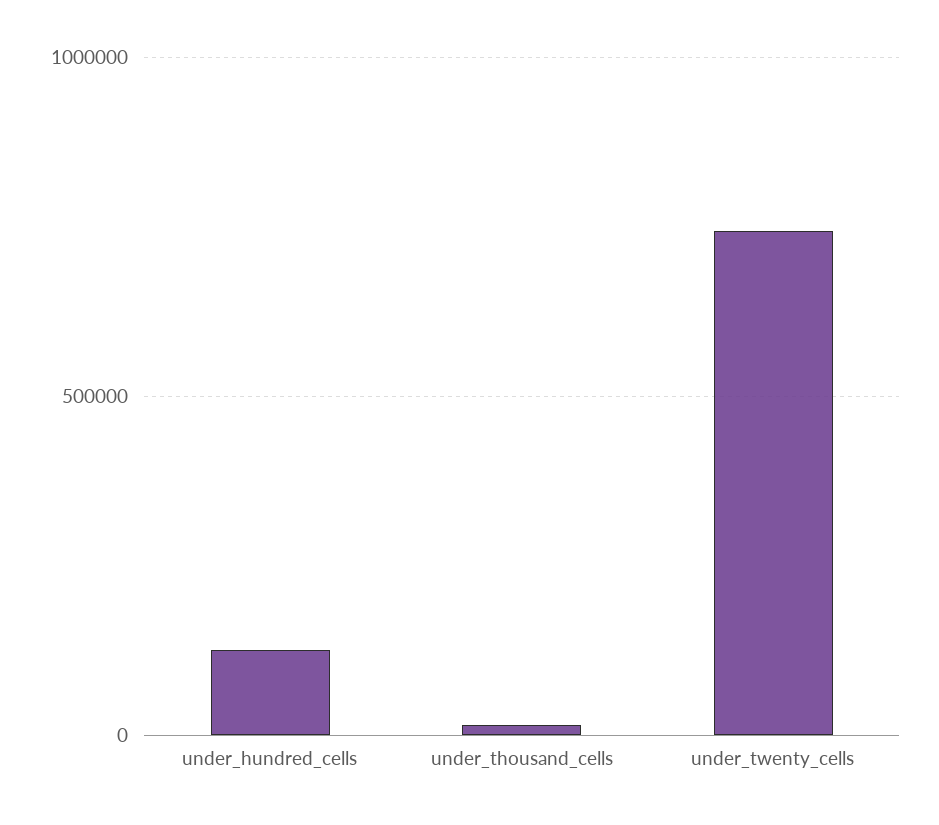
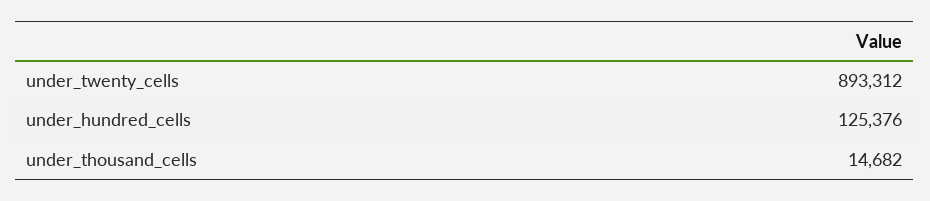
  {
    "under_hundred_cells": 125376,
    "under_thousand_cells": 14682,
-   "under_twenty_cells": 750000
+   "under_twenty_cells": 893312
  }

